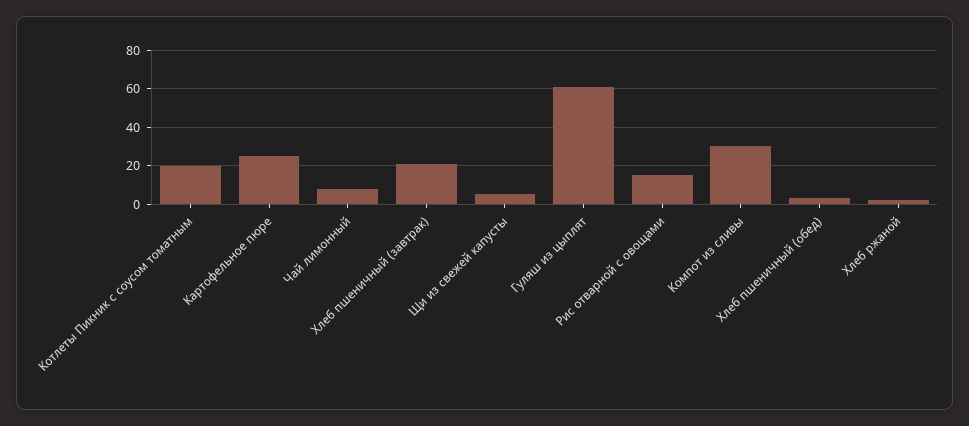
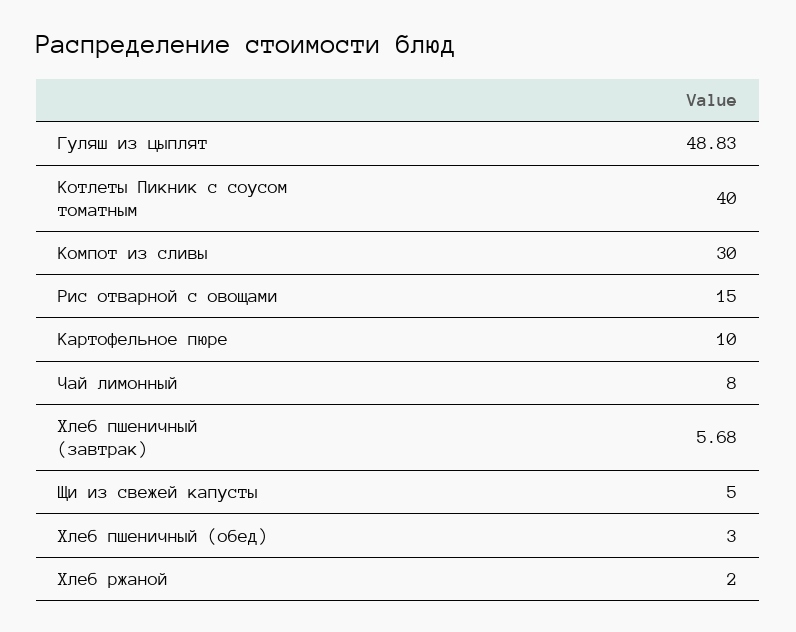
  {
-   "Котлеты Пикник с соусом томатным": 20,
+   "Котлеты Пикник с соусом томатным": 40,
-   "Картофельное пюре": 25,
+   "Картофельное пюре": 10,
    "Чай лимонный": 8,
-   "Хлеб пшеничный (завтрак)": 20,
+   "Хлеб пшеничный (завтрак)": 5.68,
    "Щи из свежей капусты": 5,
-   "Гуляш из цыплят": 60,
+   "Гуляш из цыплят": 48.83,
    "Рис отварной с овощами": 15,
    "Компот из сливы": 30,
    "Хлеб пшеничный (обед)": 3,
    "Хлеб ржаной": 2
  }

